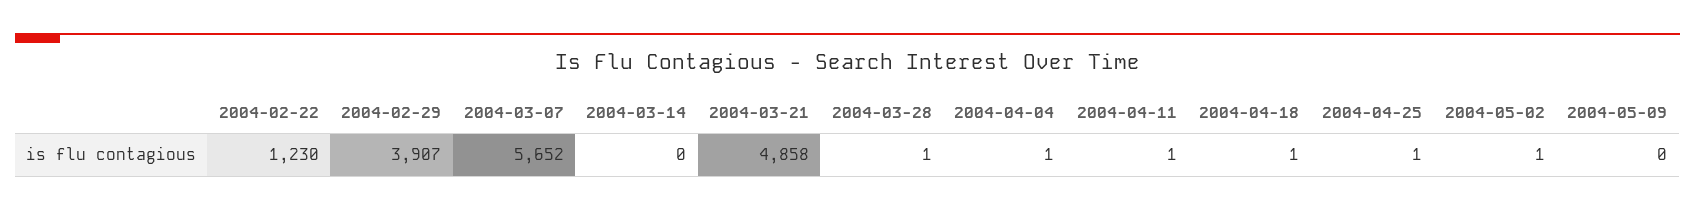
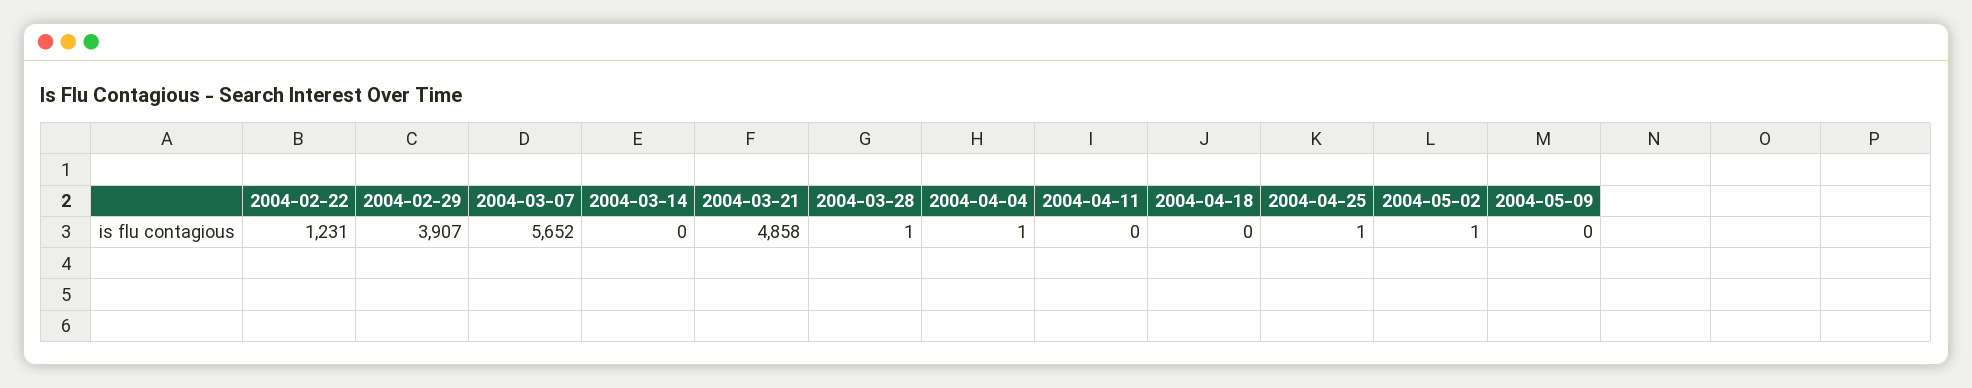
  {
-   "2004-02-22": 1230,
+   "2004-02-22": 1231,
    "2004-02-29": 3907,
    "2004-03-07": 5652,
    "2004-03-14": 0,
    "2004-03-21": 4858,
    "2004-03-28": 1,
    "2004-04-04": 1,
-   "2004-04-11": 1,
+   "2004-04-11": 0,
-   "2004-04-18": 1,
+   "2004-04-18": 0,
    "2004-04-25": 1,
    "2004-05-02": 1,
    "2004-05-09": 0
  }

